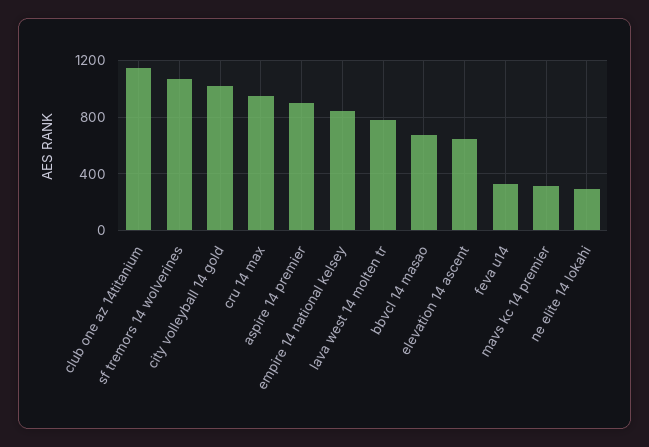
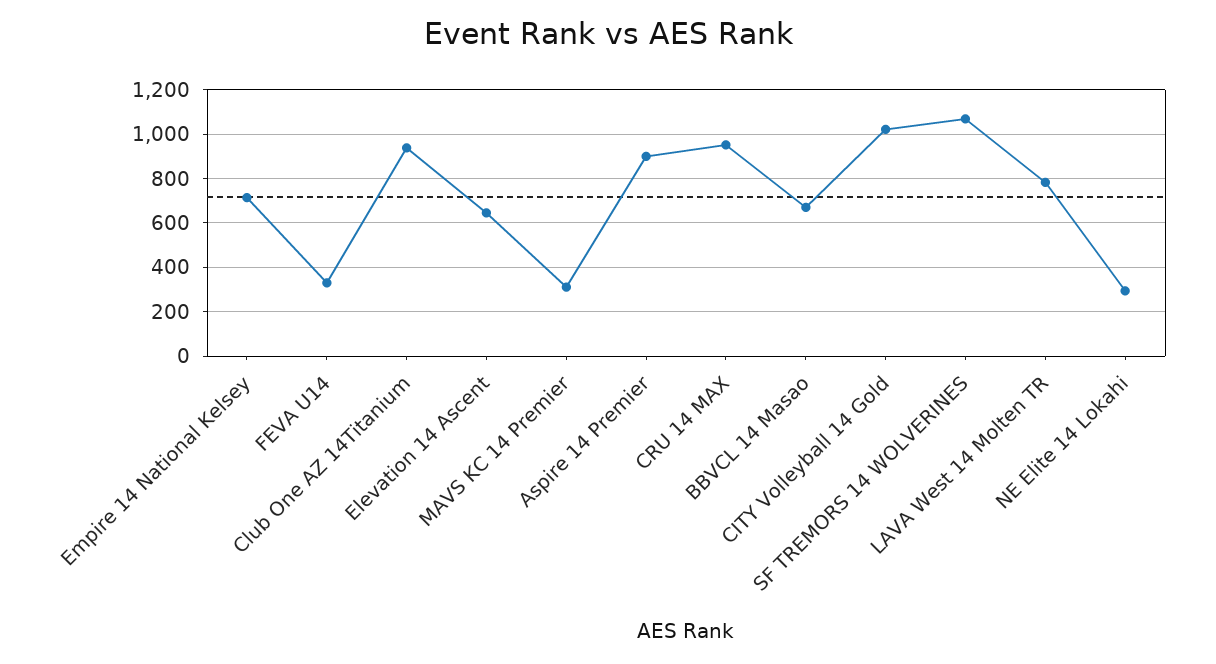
  {
-   "club one az 14titanium": 1150,
+   "club one az 14titanium": 950,
    "sf tremors 14 wolverines": 1050,
    "city volleyball 14 gold": 1000,
    "cru 14 max": 950,
    "aspire 14 premier": 900,
-   "empire 14 national kelsey": 850,
+   "empire 14 national kelsey": 700,
    "lava west 14 molten tr": 800,
    "bbvcl 14 masao": 650,
    "elevation 14 ascent": 650,
    "feva u14": 350,
    "mavs kc 14 premier": 300,
    "ne elite 14 lokahi": 300
  }

